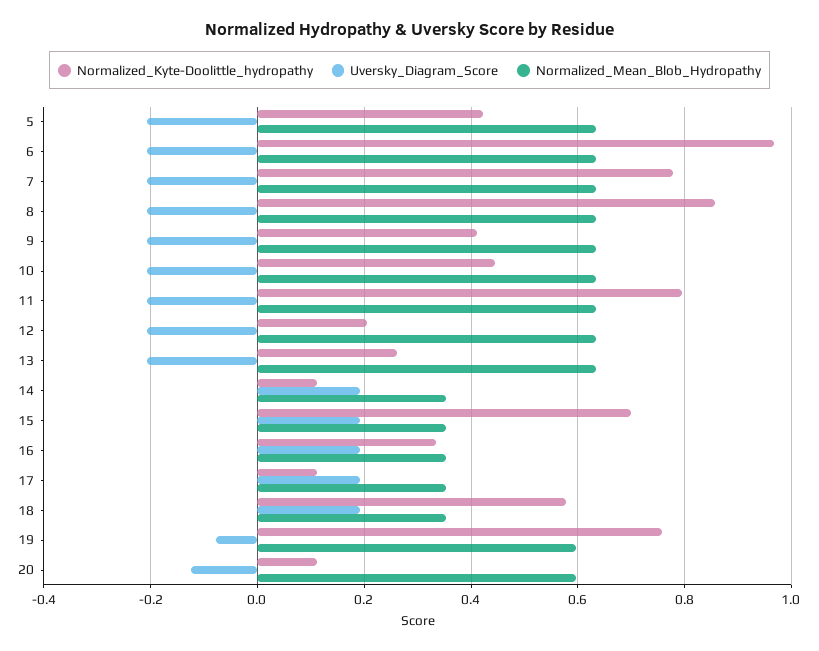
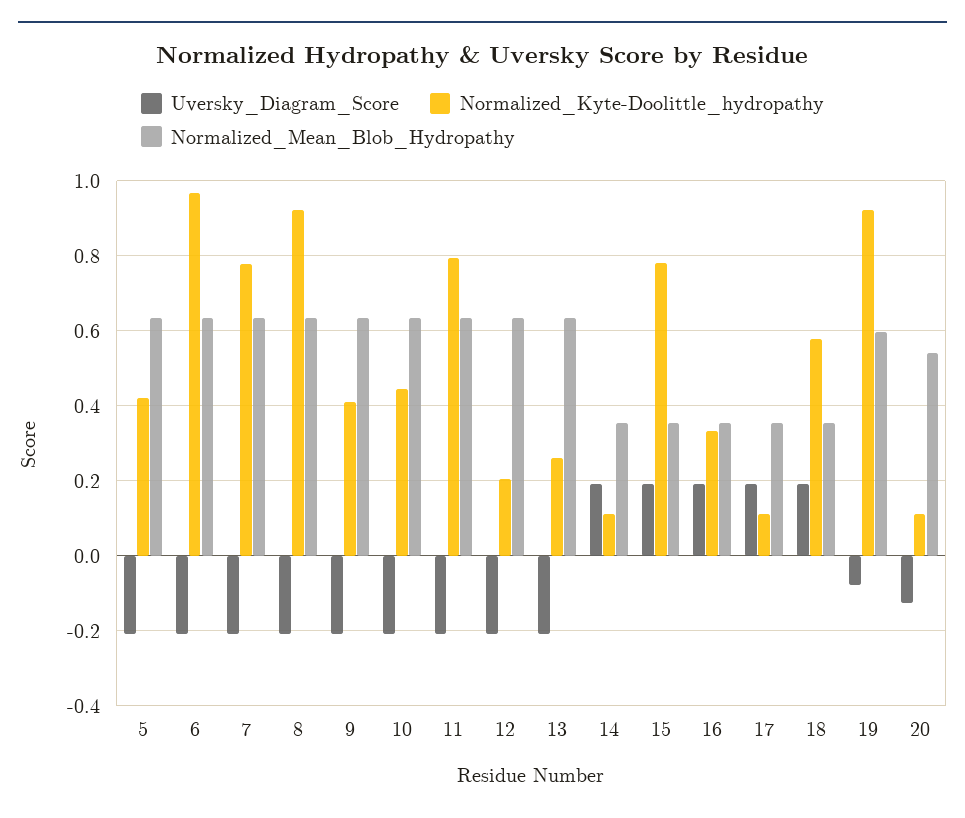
  {
    "Normalized_Kyte-Doolittle_hydropathy": {
      "5": 0.42,
      "6": 0.96,
      "7": 0.78,
-     "8": 0.86,
+     "8": 0.92,
      "9": 0.42,
      "10": 0.44,
      "11": 0.8,
      "12": 0.2,
      "13": 0.26,
      "14": 0.12,
-     "15": 0.7,
+     "15": 0.78,
      "16": 0.34,
      "17": 0.12,
      "18": 0.58,
-     "19": 0.76,
+     "19": 0.92,
      "20": 0.12
    },
    "Uversky_Diagram_Score": {
      "5": -0.2,
      "6": -0.2,
      "7": -0.2,
      "8": -0.2,
      "9": -0.2,
      "10": -0.2,
      "11": -0.2,
      "12": -0.2,
      "13": -0.2,
      "14": 0.2,
      "15": 0.2,
      "16": 0.2,
      "17": 0.2,
      "18": 0.2,
      "19": -0.08,
      "20": -0.12
    },
    "Normalized_Mean_Blob_Hydropathy": {
      "5": 0.64,
      "6": 0.64,
      "7": 0.64,
      "8": 0.64,
      "9": 0.64,
      "10": 0.64,
      "11": 0.64,
      "12": 0.64,
      "13": 0.64,
      "14": 0.36,
      "15": 0.36,
      "16": 0.36,
      "17": 0.36,
      "18": 0.36,
      "19": 0.6,
-     "20": 0.6
+     "20": 0.54
    }
  }

